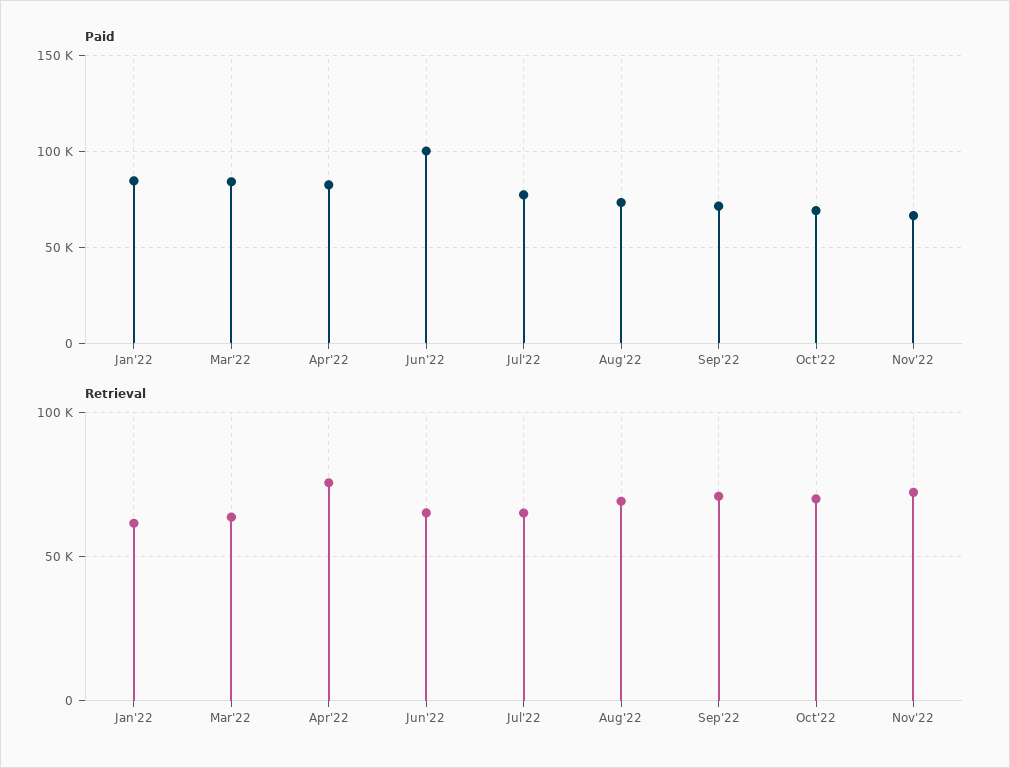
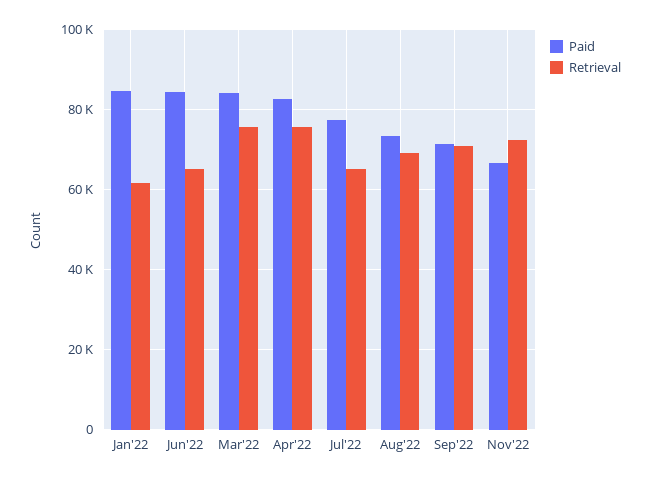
  {
    "Paid": {
      "Jan'22": 84000,
      "Mar'22": 84000,
      "Apr'22": 82000,
-     "Jun'22": 100000,
+     "Jun'22": 84000,
      "Jul'22": 78000,
      "Aug'22": 74000,
      "Sep'22": 72000,
-     "Oct'22": 70000,
      "Nov'22": 66000
    },
    "Retrieval": {
      "Jan'22": 62000,
-     "Mar'22": 65000,
+     "Mar'22": 76000,
      "Apr'22": 76000,
      "Jun'22": 66000,
      "Jul'22": 66000,
      "Aug'22": 70000,
      "Sep'22": 70000,
-     "Oct'22": 70000,
      "Nov'22": 72000
    }
  }

